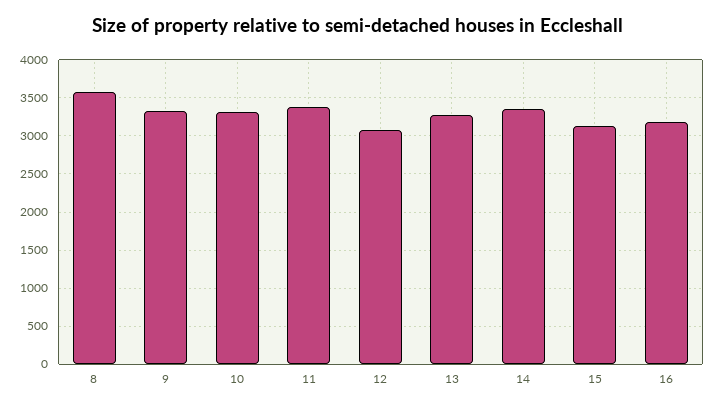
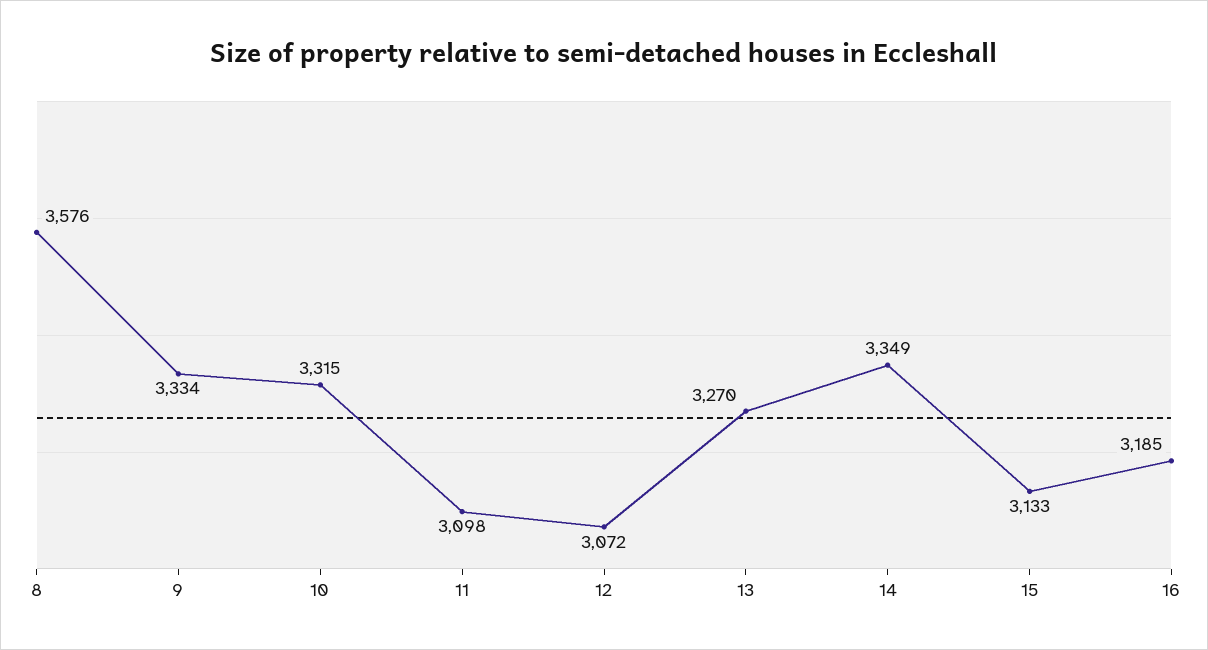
  {
    "8": 3576,
    "9": 3334,
    "10": 3315,
-   "11": 3400,
+   "11": 3098,
    "12": 3072,
    "13": 3270,
    "14": 3349,
    "15": 3133,
    "16": 3185
  }

